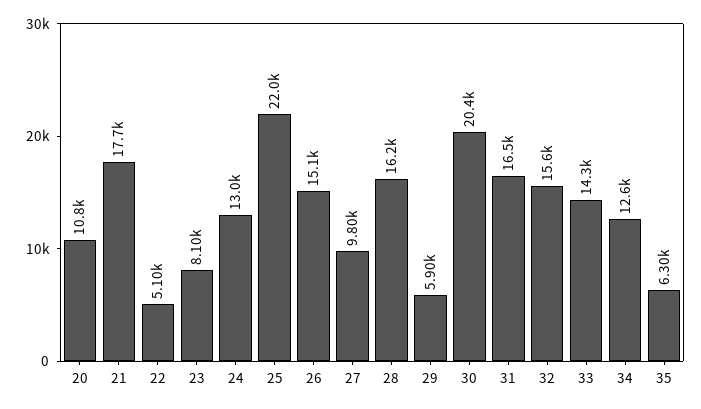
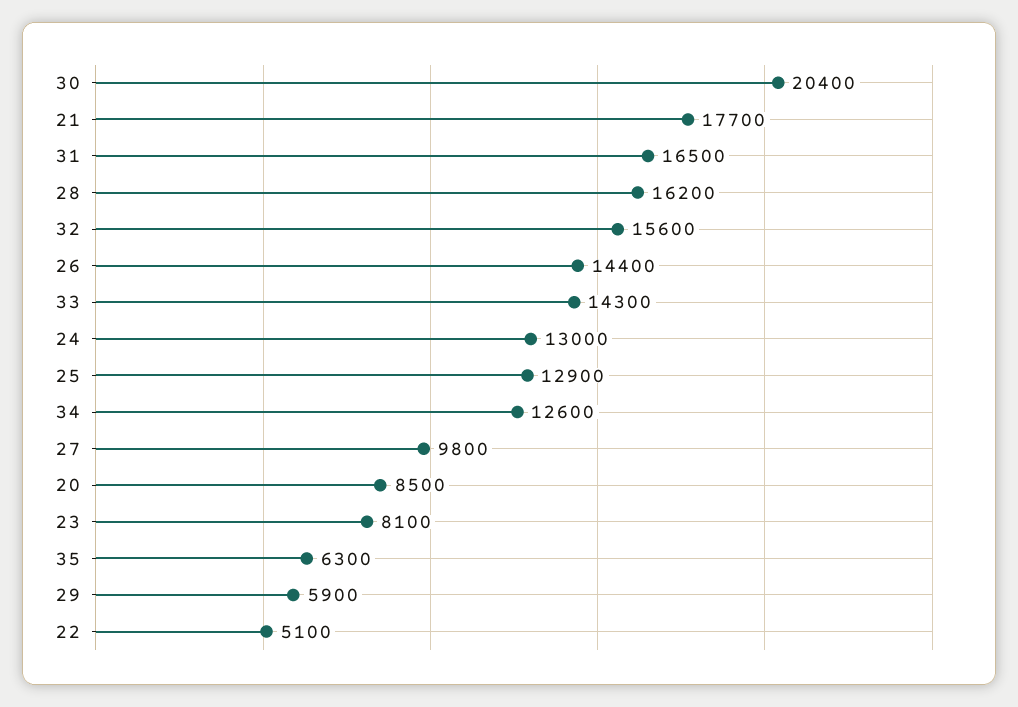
  {
-   "20": 10800,
+   "20": 8500,
    "21": 17700,
    "22": 5100,
    "23": 8100,
    "24": 13000,
-   "25": 22000,
+   "25": 12900,
-   "26": 15100,
+   "26": 14400,
    "27": 9800,
    "28": 16200,
    "29": 5900,
    "30": 20400,
    "31": 16500,
    "32": 15600,
    "33": 14300,
    "34": 12600,
    "35": 6300
  }

